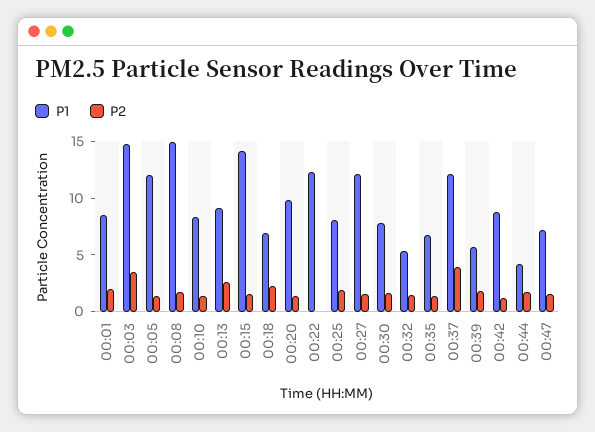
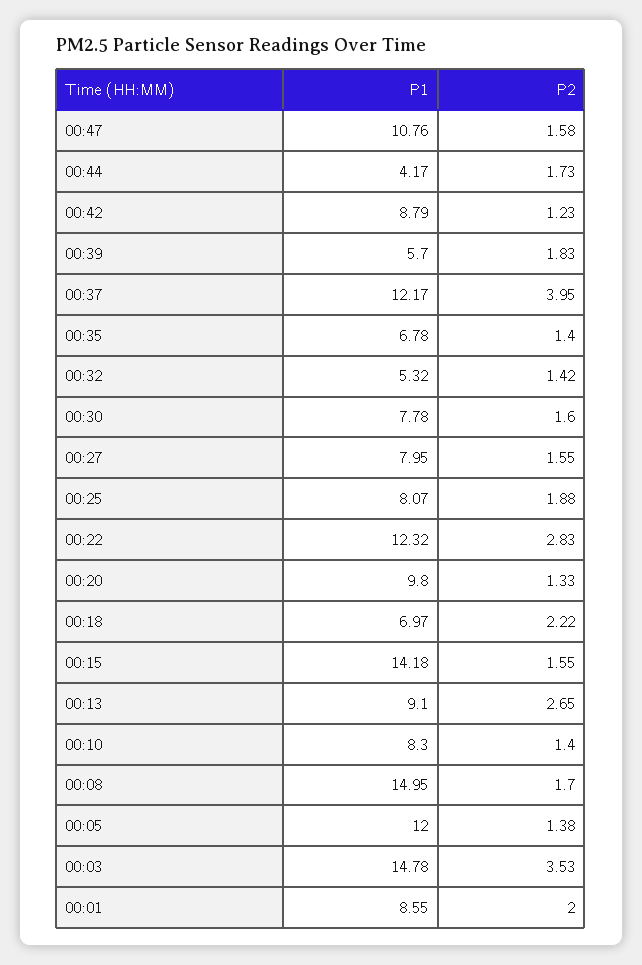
  {
    "P1": {
      "00:01": 8.55,
      "00:03": 14.78,
      "00:05": 12,
      "00:08": 14.95,
      "00:10": 8.3,
      "00:13": 9.1,
      "00:15": 14.18,
      "00:18": 6.97,
      "00:20": 9.8,
      "00:22": 12.32,
      "00:25": 8.07,
-     "00:27": 12,
+     "00:27": 7.95,
      "00:30": 7.78,
      "00:32": 5.32,
      "00:35": 6.78,
      "00:37": 12.17,
      "00:39": 5.7,
      "00:42": 8.79,
      "00:44": 4.17,
-     "00:47": 7
+     "00:47": 10.76
    },
    "P2": {
      "00:01": 2,
      "00:03": 3.53,
      "00:05": 1.38,
      "00:08": 1.7,
      "00:10": 1.4,
      "00:13": 2.65,
      "00:15": 1.55,
      "00:18": 2.22,
      "00:20": 1.33,
-     "00:22": 0,
+     "00:22": 2.83,
      "00:25": 1.88,
      "00:27": 1.55,
      "00:30": 1.6,
      "00:32": 1.42,
      "00:35": 1.4,
      "00:37": 3.95,
      "00:39": 1.83,
      "00:42": 1.23,
      "00:44": 1.73,
      "00:47": 1.58
    }
  }

